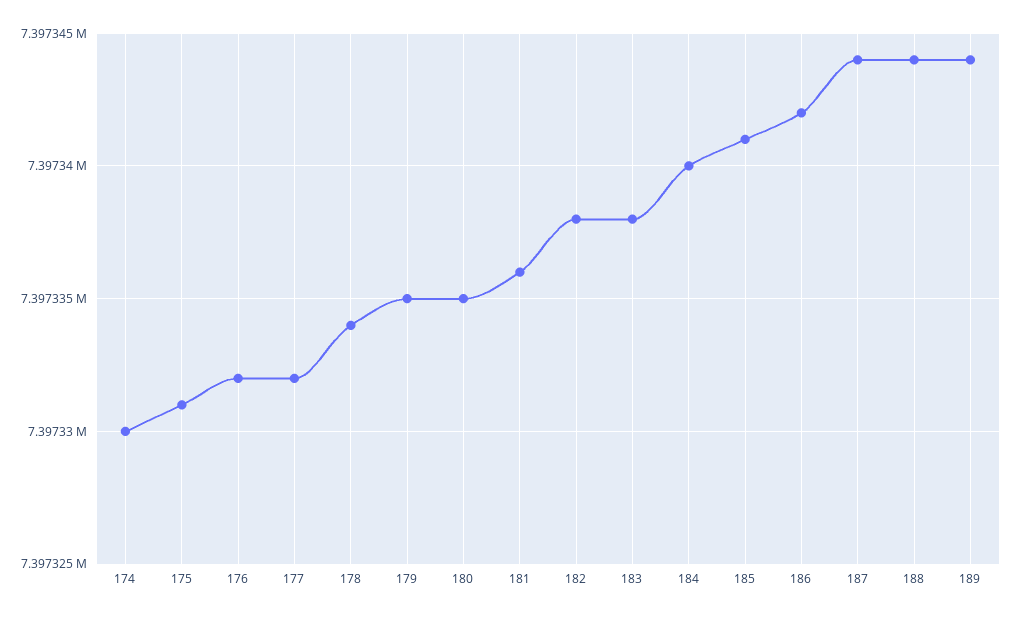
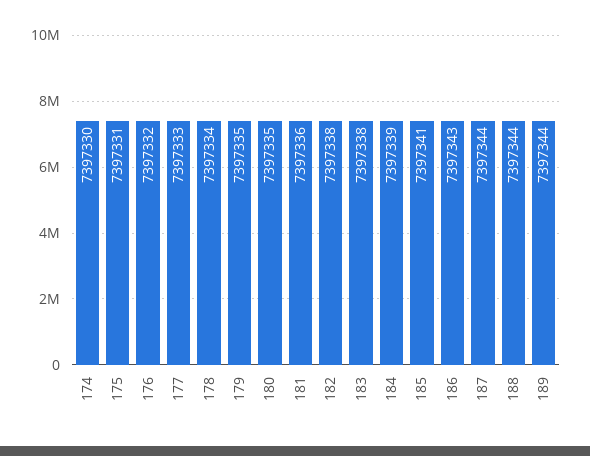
  {
    "174": 7397330,
    "175": 7397331,
    "176": 7397332,
-   "177": 7397332,
+   "177": 7397333,
    "178": 7397334,
    "179": 7397335,
    "180": 7397335,
    "181": 7397336,
    "182": 7397338,
    "183": 7397338,
-   "184": 7397340,
+   "184": 7397339,
    "185": 7397341,
-   "186": 7397342,
+   "186": 7397343,
    "187": 7397344,
    "188": 7397344,
    "189": 7397344
  }

